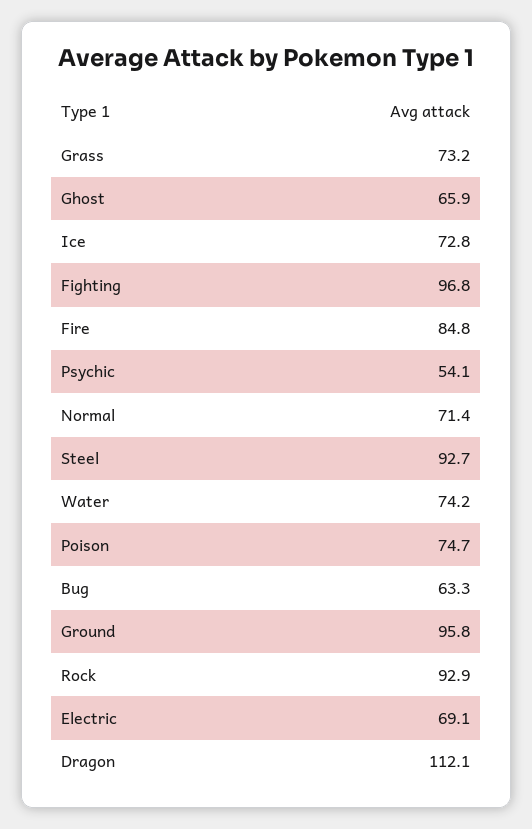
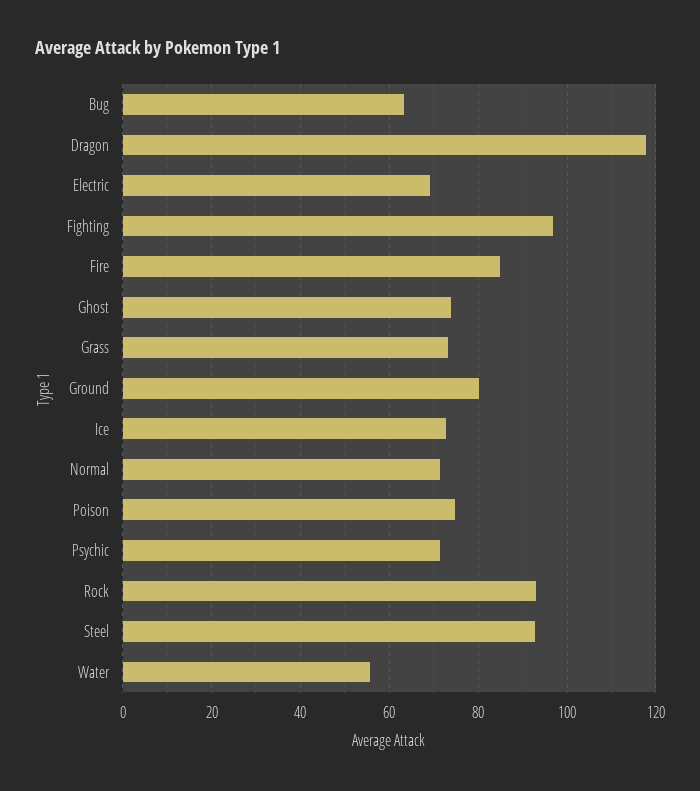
  {
    "Grass": 73.2,
-   "Ghost": 65.9,
+   "Ghost": 74,
    "Ice": 72.8,
    "Fighting": 96.8,
    "Fire": 84.8,
-   "Psychic": 54.1,
+   "Psychic": 72,
    "Normal": 71.4,
    "Steel": 92.7,
-   "Water": 74.2,
+   "Water": 56,
    "Poison": 74.7,
    "Bug": 63.3,
-   "Ground": 95.8,
+   "Ground": 80,
    "Rock": 92.9,
    "Electric": 69.1,
-   "Dragon": 112.1
+   "Dragon": 118
  }

